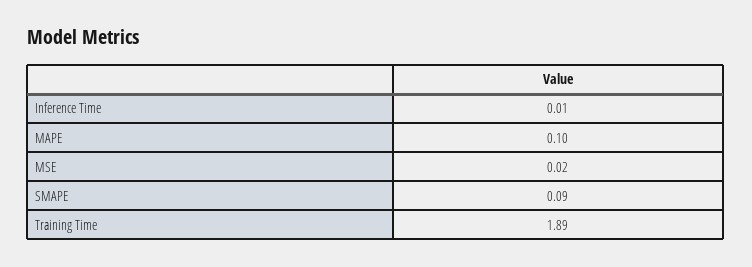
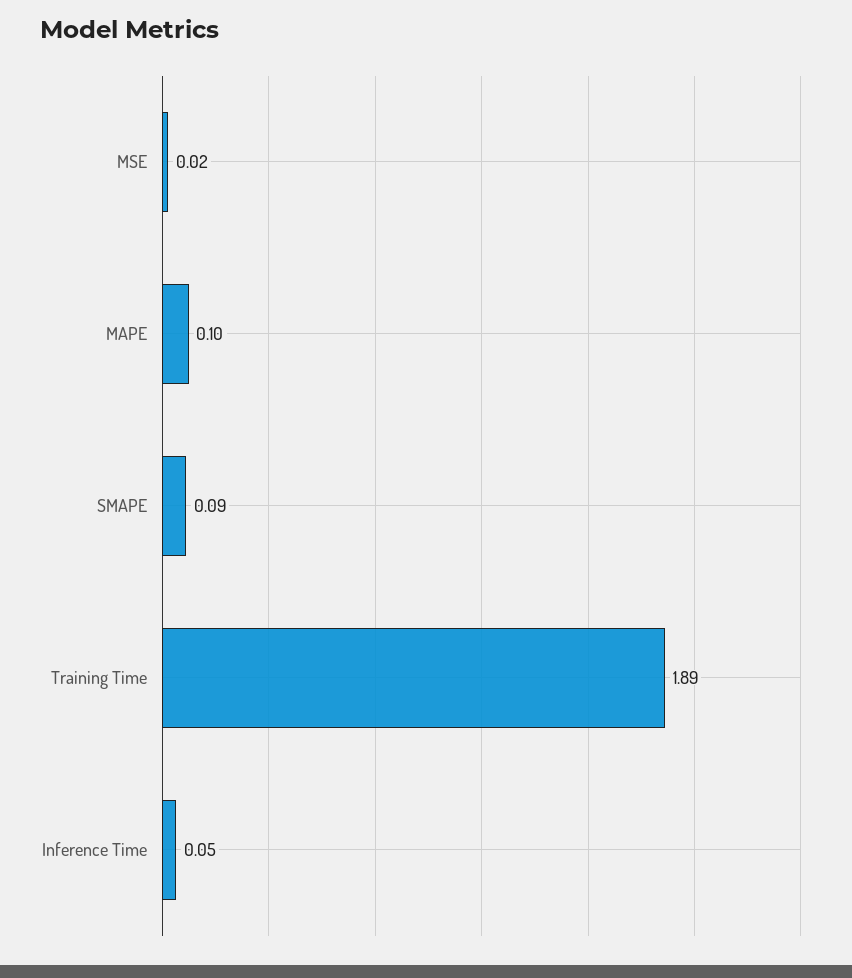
  {
-   "Inference Time": 0.01,
+   "Inference Time": 0.05,
    "MAPE": 0.1,
    "MSE": 0.02,
    "SMAPE": 0.09,
    "Training Time": 1.89
  }

